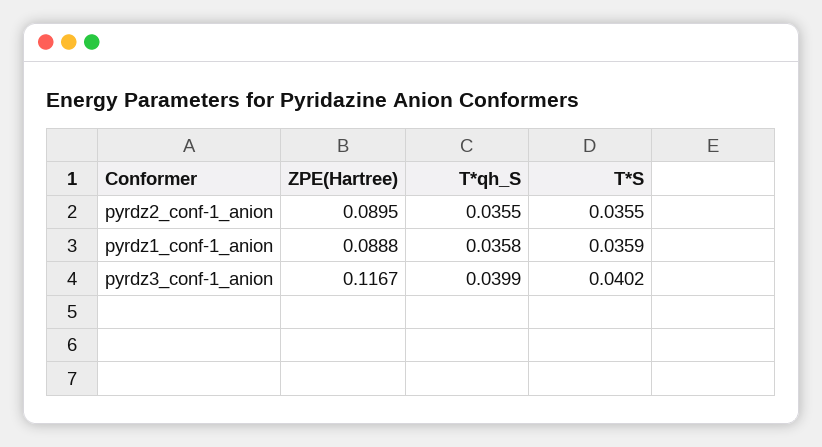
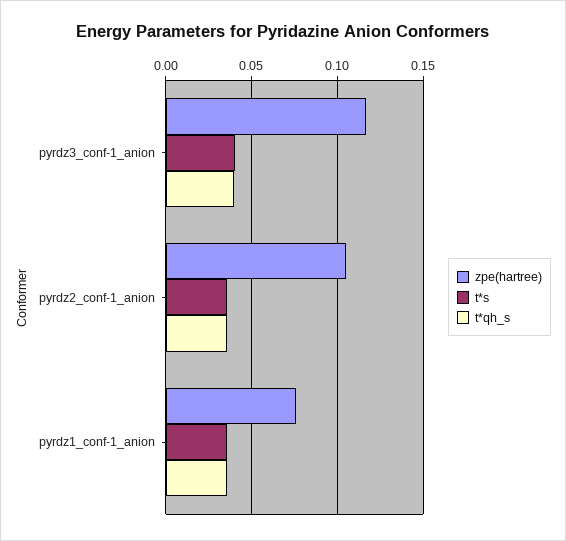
  {
    "ZPE(Hartree)": {
-     "pyrdz2_conf-1_anion": 0.0895,
+     "pyrdz2_conf-1_anion": 0.105,
-     "pyrdz1_conf-1_anion": 0.0888,
+     "pyrdz1_conf-1_anion": 0.075,
      "pyrdz3_conf-1_anion": 0.1167
    },
    "T*qh_S": {
      "pyrdz2_conf-1_anion": 0.0355,
      "pyrdz1_conf-1_anion": 0.0358,
      "pyrdz3_conf-1_anion": 0.0399
    },
    "T*S": {
      "pyrdz2_conf-1_anion": 0.0355,
      "pyrdz1_conf-1_anion": 0.0359,
      "pyrdz3_conf-1_anion": 0.0402
    }
  }

